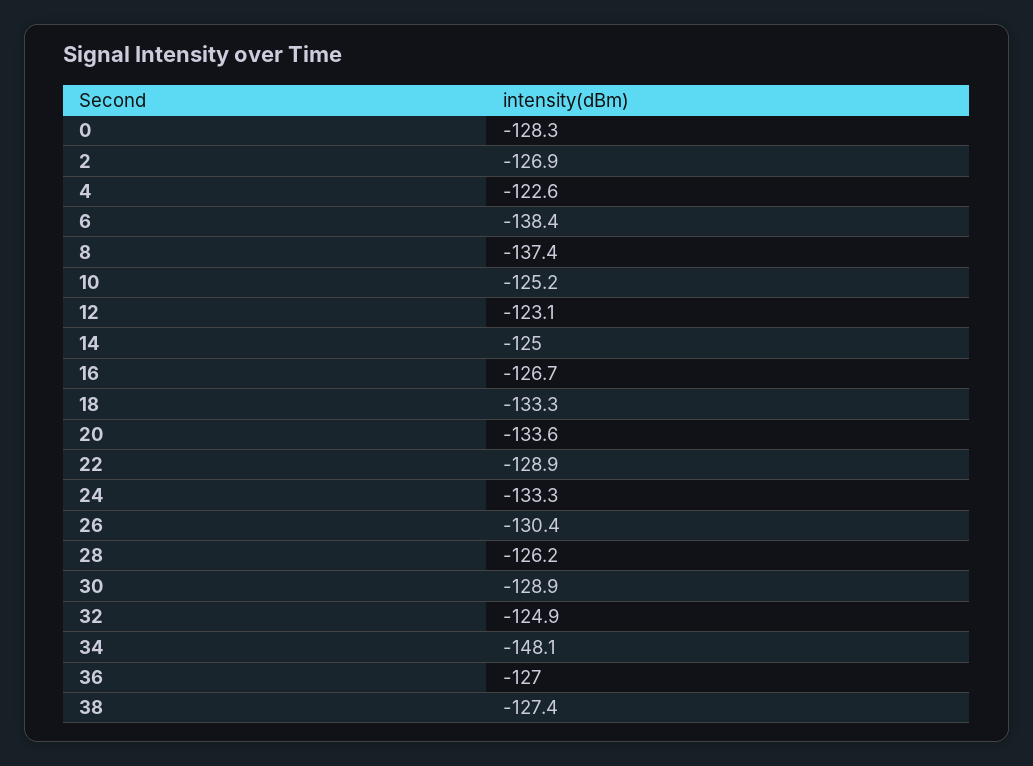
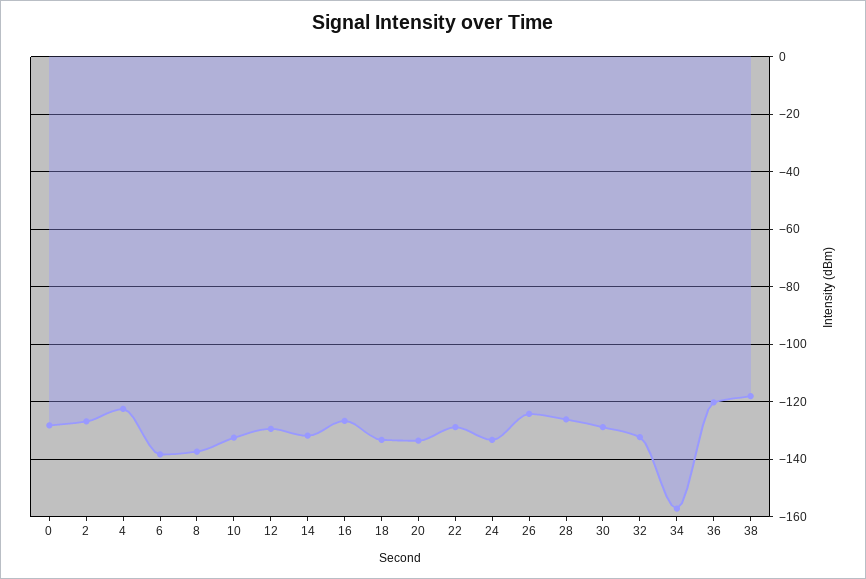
  {
    "0": -128.3,
    "2": -126.9,
    "4": -122.6,
    "6": -138.4,
    "8": -137.4,
-   "10": -125.2,
+   "10": -132.5,
-   "12": -123.1,
+   "12": -130,
-   "14": -125,
+   "14": -132.5,
    "16": -126.7,
    "18": -133.3,
    "20": -133.6,
    "22": -128.9,
    "24": -133.3,
-   "26": -130.4,
+   "26": -125,
    "28": -126.2,
    "30": -128.9,
-   "32": -124.9,
+   "32": -132.5,
-   "34": -148.1,
+   "34": -157.5,
-   "36": -127,
+   "36": -120,
-   "38": -127.4
+   "38": -117.5
  }

